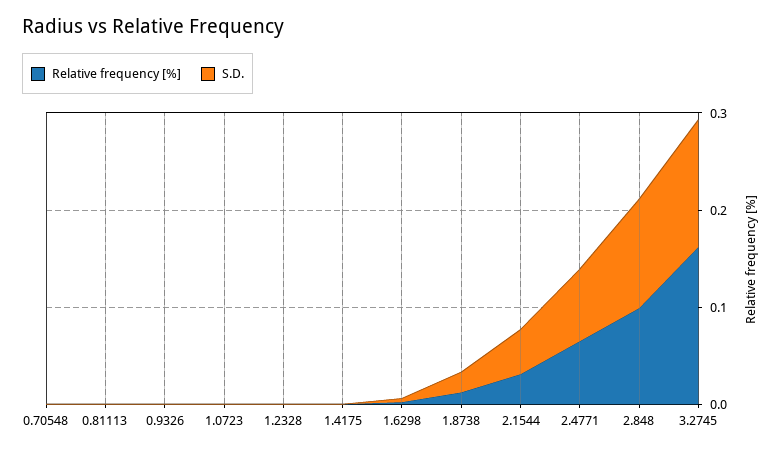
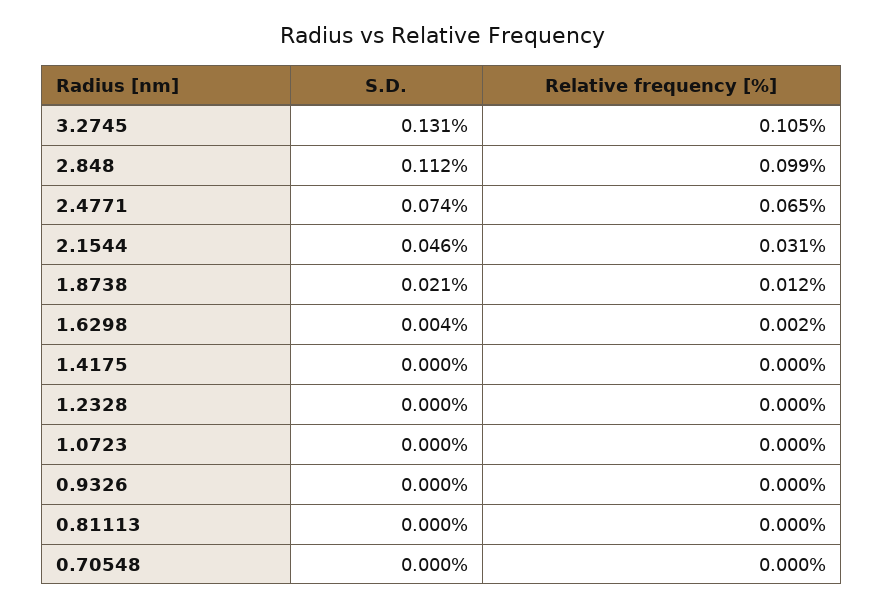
  {
    "Relative frequency [%]": {
      "0.70548": 0,
      "0.81113": 0,
      "0.9326": 0,
      "1.0723": 0,
      "1.2328": 0,
      "1.4175": 0,
      "1.6298": 0.002,
      "1.8738": 0.012,
      "2.1544": 0.031,
      "2.4771": 0.065,
      "2.848": 0.099,
-     "3.2745": 0.16
+     "3.2745": 0.105
    },
    "S.D.": {
      "0.70548": 0,
      "0.81113": 0,
      "0.9326": 0,
      "1.0723": 0,
      "1.2328": 0,
      "1.4175": 0,
      "1.6298": 0.004,
      "1.8738": 0.021,
      "2.1544": 0.046,
      "2.4771": 0.074,
      "2.848": 0.112,
      "3.2745": 0.131
    }
  }

